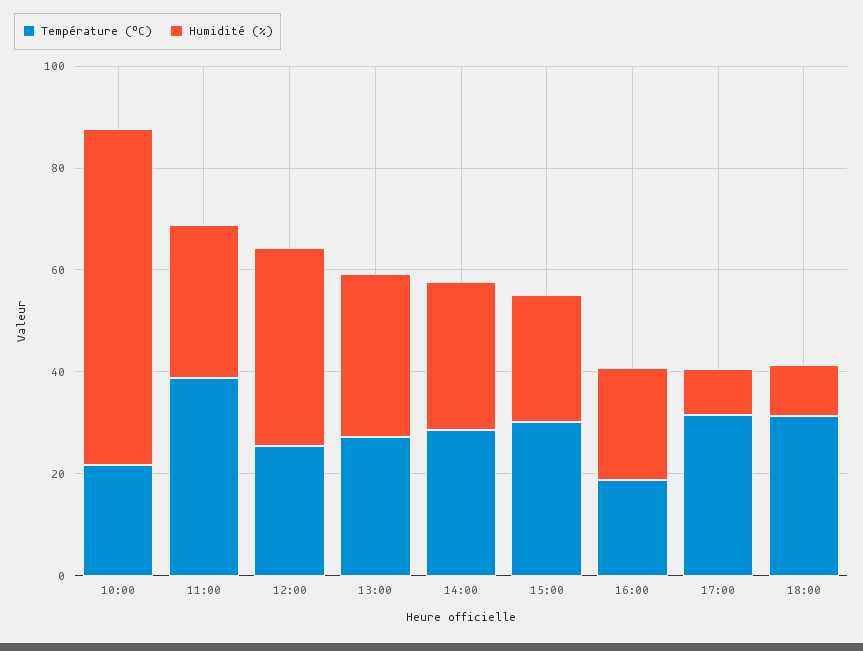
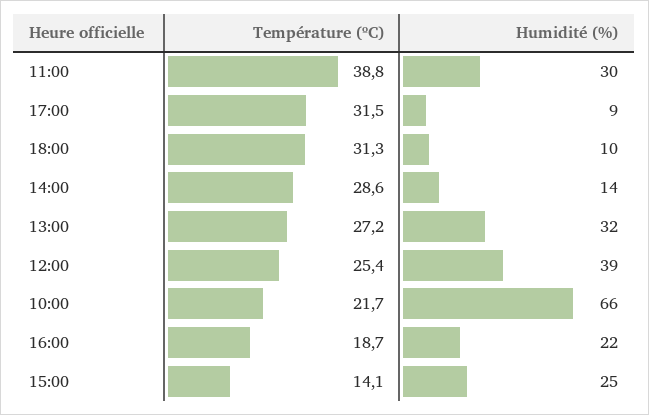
  {
    "Température (ºC)": {
      "10:00": 21.7,
      "11:00": 38.8,
      "12:00": 25.4,
      "13:00": 27.2,
      "14:00": 28.6,
-     "15:00": 30,
+     "15:00": 14.1,
      "16:00": 18.7,
      "17:00": 31.5,
      "18:00": 31.3
    },
    "Humidité (%)": {
      "10:00": 66,
      "11:00": 30,
      "12:00": 39,
      "13:00": 32,
-     "14:00": 30,
+     "14:00": 14,
      "15:00": 25,
      "16:00": 22,
      "17:00": 9,
      "18:00": 10
    }
  }

